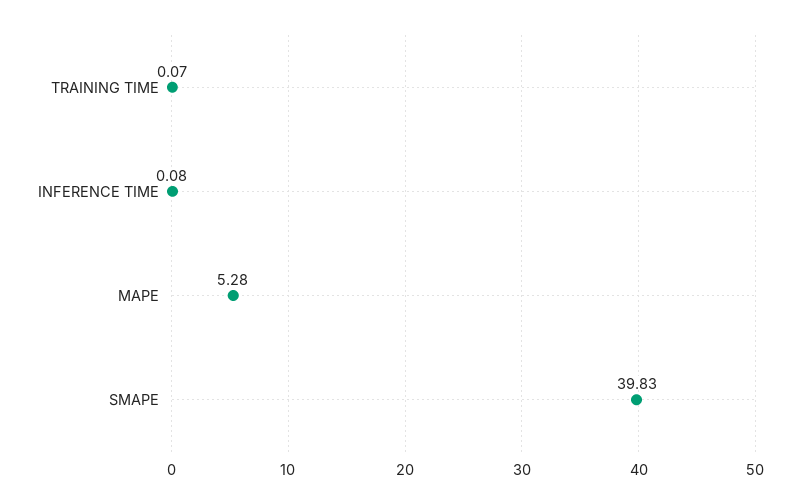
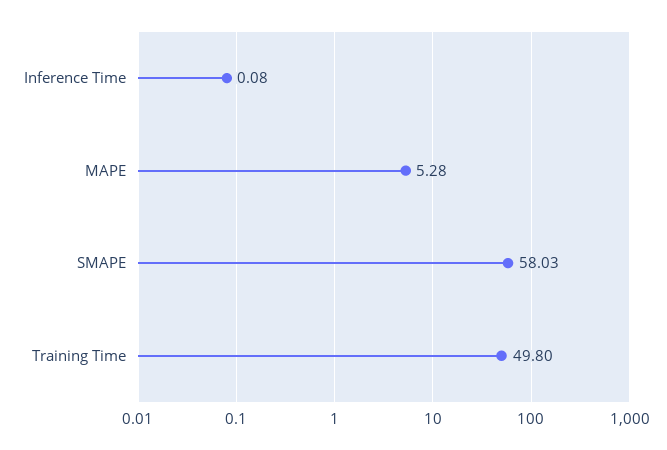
  {
-   "TRAINING TIME": 0.07,
+   "TRAINING TIME": 49.8,
    "INFERENCE TIME": 0.08,
    "MAPE": 5.28,
-   "SMAPE": 39.83
+   "SMAPE": 58.03
  }

